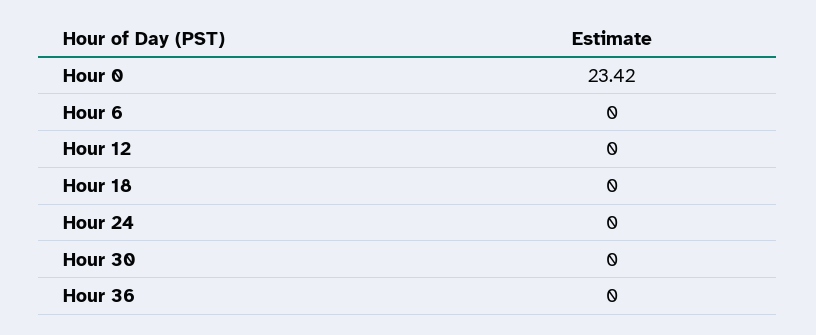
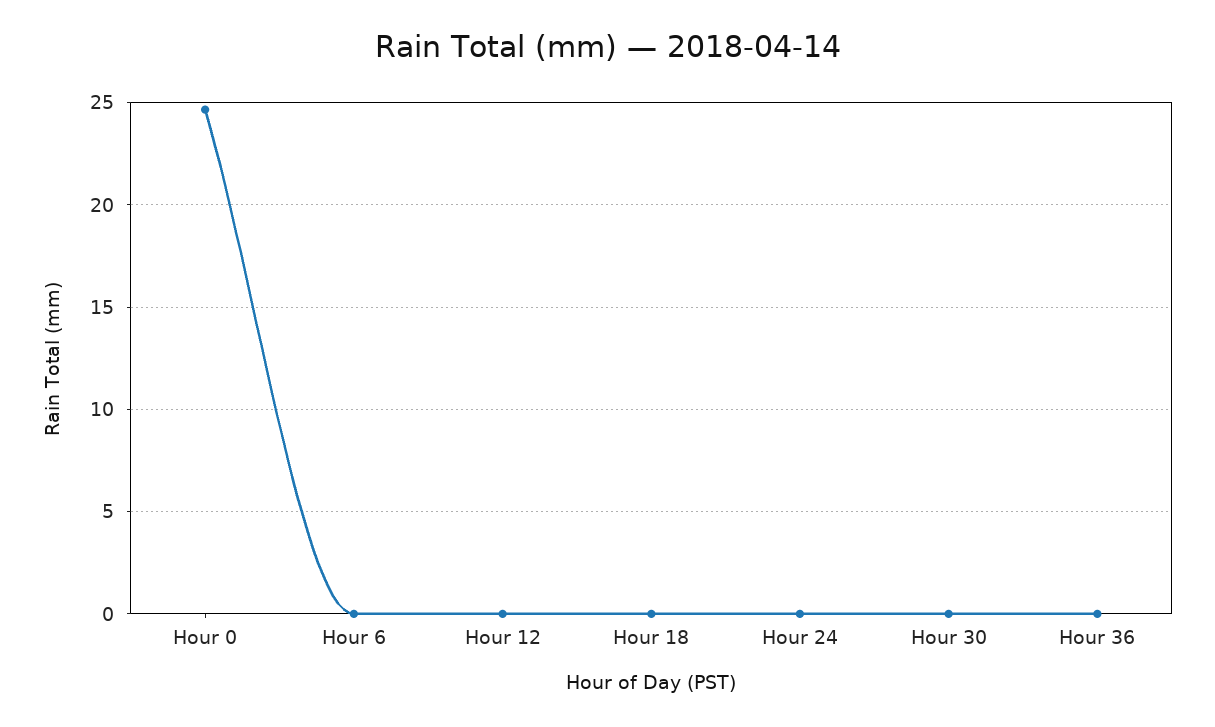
  {
-   "Hour 0": 23.42,
+   "Hour 0": 24.5,
    "Hour 6": 0,
    "Hour 12": 0,
    "Hour 18": 0,
    "Hour 24": 0,
    "Hour 30": 0,
    "Hour 36": 0
  }

